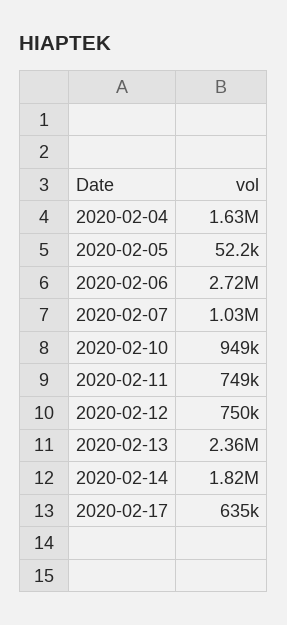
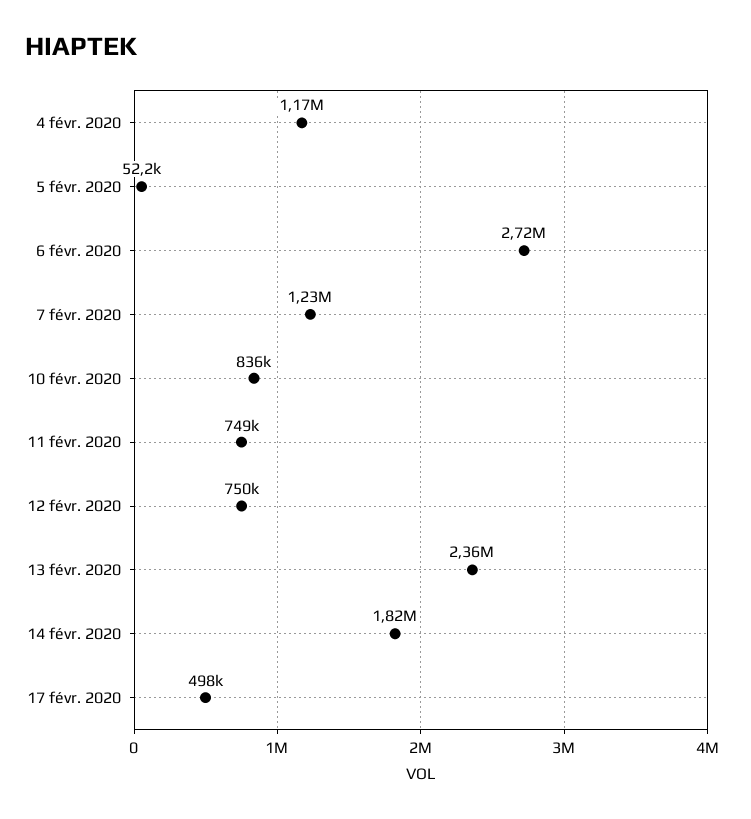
  {
-   "2020-02-04": 1630000,
+   "2020-02-04": 1170000,
    "2020-02-05": 52200,
    "2020-02-06": 2720000,
-   "2020-02-07": 1030000,
+   "2020-02-07": 1230000,
-   "2020-02-10": 949000,
+   "2020-02-10": 836000,
    "2020-02-11": 749000,
    "2020-02-12": 750000,
    "2020-02-13": 2360000,
    "2020-02-14": 1820000,
-   "2020-02-17": 635000
+   "2020-02-17": 498000
  }

